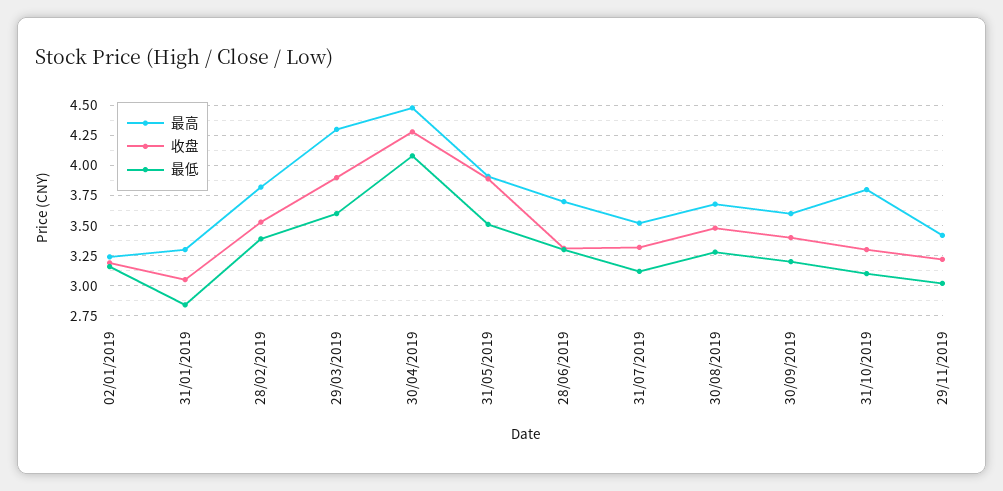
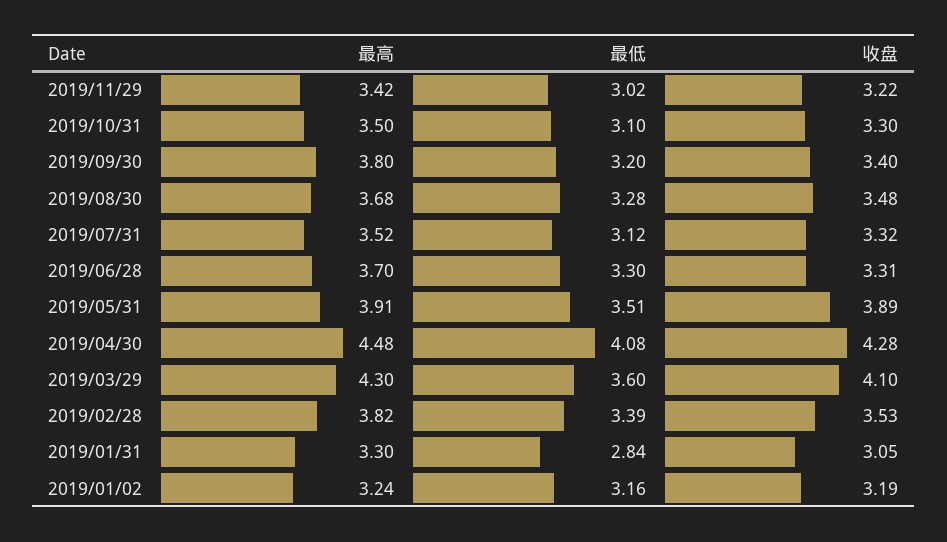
  {
    "最高": {
      "02/01/2019": 3.24,
      "31/01/2019": 3.3,
      "28/02/2019": 3.82,
      "29/03/2019": 4.3,
      "30/04/2019": 4.48,
      "31/05/2019": 3.91,
      "28/06/2019": 3.7,
      "31/07/2019": 3.52,
      "30/08/2019": 3.68,
-     "30/09/2019": 3.6,
+     "30/09/2019": 3.8,
-     "31/10/2019": 3.8,
+     "31/10/2019": 3.5,
      "29/11/2019": 3.42
    },
    "收盘": {
      "02/01/2019": 3.19,
      "31/01/2019": 3.05,
      "28/02/2019": 3.53,
-     "29/03/2019": 3.9,
+     "29/03/2019": 4.1,
      "30/04/2019": 4.28,
      "31/05/2019": 3.89,
      "28/06/2019": 3.31,
      "31/07/2019": 3.32,
      "30/08/2019": 3.48,
      "30/09/2019": 3.4,
      "31/10/2019": 3.3,
      "29/11/2019": 3.22
    },
    "最低": {
      "02/01/2019": 3.16,
      "31/01/2019": 2.84,
      "28/02/2019": 3.39,
      "29/03/2019": 3.6,
      "30/04/2019": 4.08,
      "31/05/2019": 3.51,
      "28/06/2019": 3.3,
      "31/07/2019": 3.12,
      "30/08/2019": 3.28,
      "30/09/2019": 3.2,
      "31/10/2019": 3.1,
      "29/11/2019": 3.02
    }
  }

